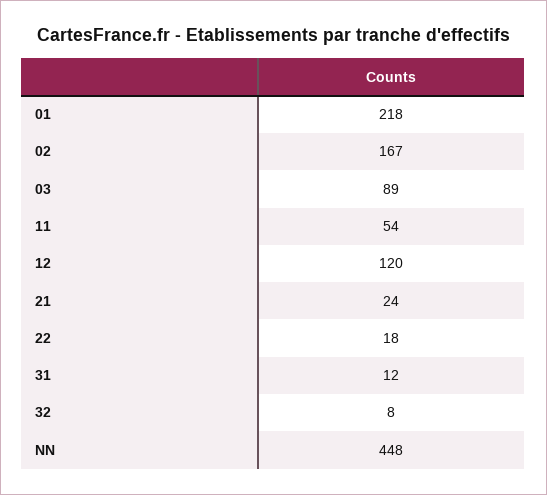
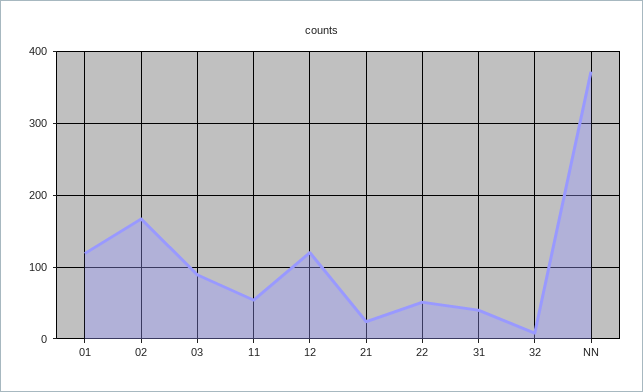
  {
-   "01": 218,
+   "01": 120,
    "02": 167,
    "03": 89,
    "11": 54,
    "12": 120,
    "21": 24,
-   "22": 18,
+   "22": 50,
-   "31": 12,
+   "31": 40,
    "32": 8,
-   "NN": 448
+   "NN": 370
  }

